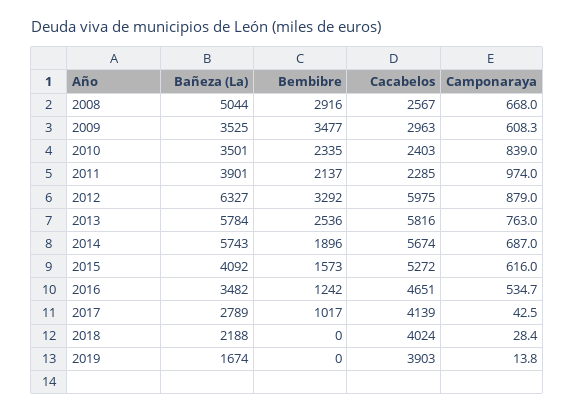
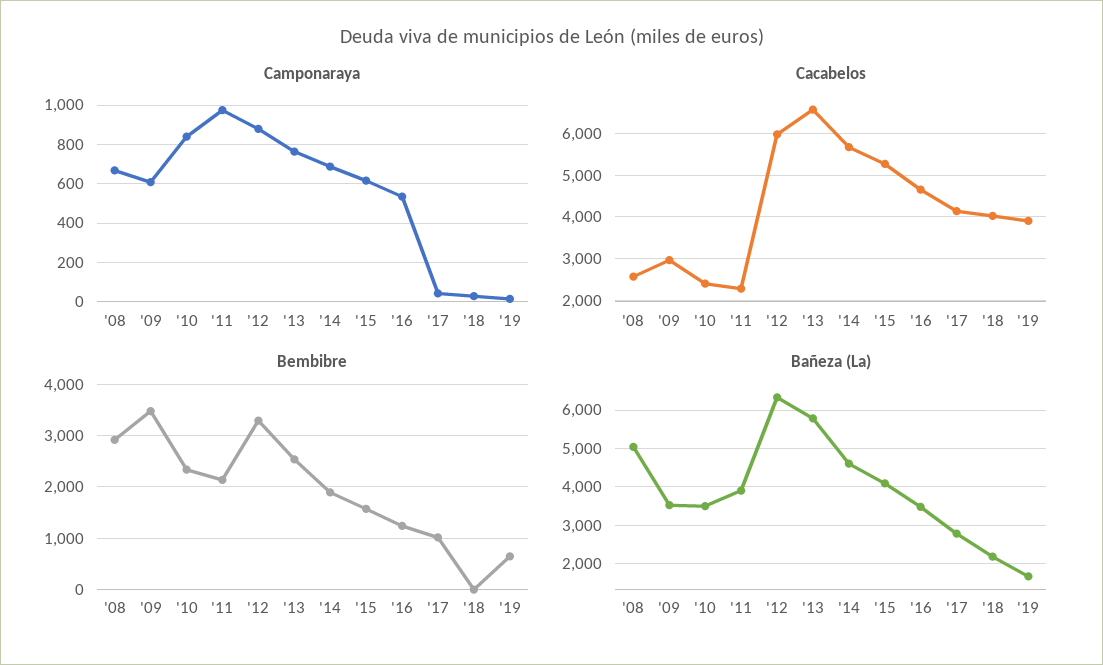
  {
    "Bañeza (La)": {
      "2008": 5044,
      "2009": 3525,
      "2010": 3501,
      "2011": 3901,
      "2012": 6327,
      "2013": 5784,
-     "2014": 5743,
+     "2014": 4600,
      "2015": 4092,
      "2016": 3482,
      "2017": 2789,
      "2018": 2188,
      "2019": 1674
    },
    "Bembibre": {
      "2008": 2916,
      "2009": 3477,
      "2010": 2335,
      "2011": 2137,
      "2012": 3292,
      "2013": 2536,
      "2014": 1896,
      "2015": 1573,
      "2016": 1242,
      "2017": 1017,
      "2018": 0,
-     "2019": 0
+     "2019": 600
    },
    "Cacabelos": {
      "2008": 2567,
      "2009": 2963,
      "2010": 2403,
      "2011": 2285,
      "2012": 5975,
-     "2013": 5816,
+     "2013": 6600,
      "2014": 5674,
      "2015": 5272,
      "2016": 4651,
      "2017": 4139,
      "2018": 4024,
      "2019": 3903
    },
    "Camponaraya": {
      "2008": 668,
      "2009": 608.3,
      "2010": 839,
      "2011": 974,
      "2012": 879,
      "2013": 763,
      "2014": 687,
      "2015": 616,
      "2016": 534.7,
      "2017": 42.5,
      "2018": 28.4,
      "2019": 13.8
    }
  }

